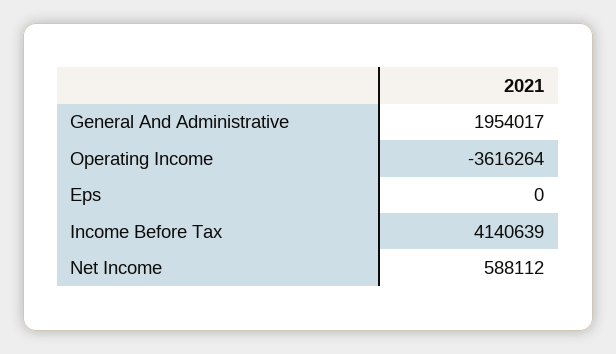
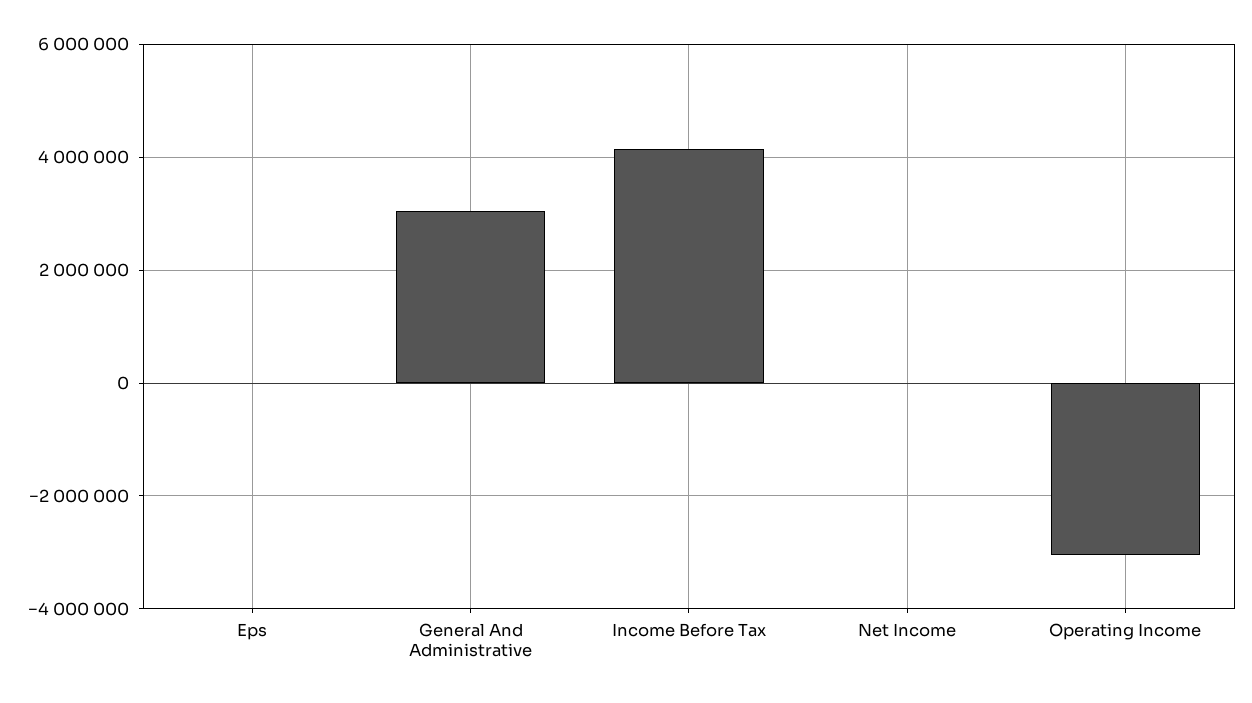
  {
-   "General And Administrative": 1954017,
+   "General And Administrative": 3000000,
-   "Operating Income": -3616264,
+   "Operating Income": -3000000,
    "Eps": 0,
    "Income Before Tax": 4140639,
-   "Net Income": 588112
+   "Net Income": 0
  }

